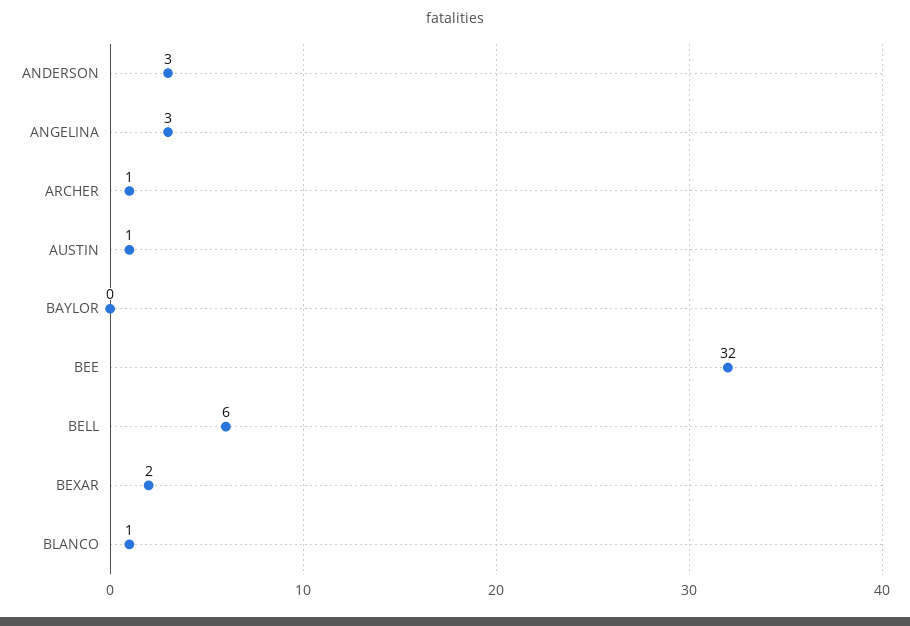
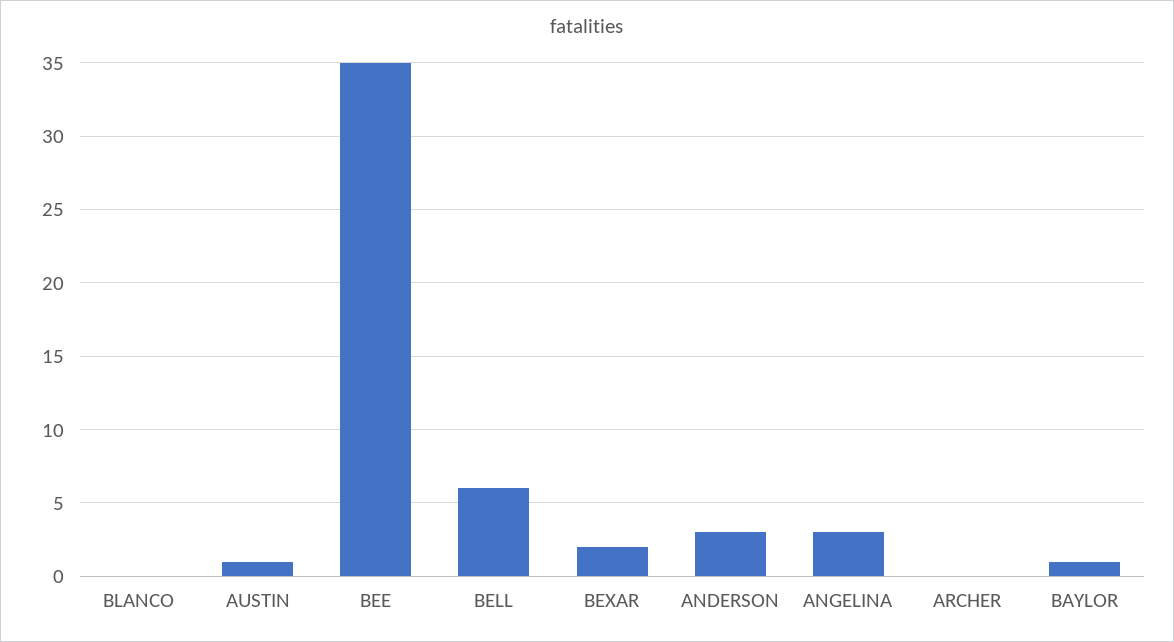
  {
    "ANDERSON": 3,
    "ANGELINA": 3,
-   "ARCHER": 1,
+   "ARCHER": 0,
    "AUSTIN": 1,
-   "BAYLOR": 0,
+   "BAYLOR": 1,
-   "BEE": 32,
+   "BEE": 35,
    "BELL": 6,
    "BEXAR": 2,
-   "BLANCO": 1
+   "BLANCO": 0
  }

